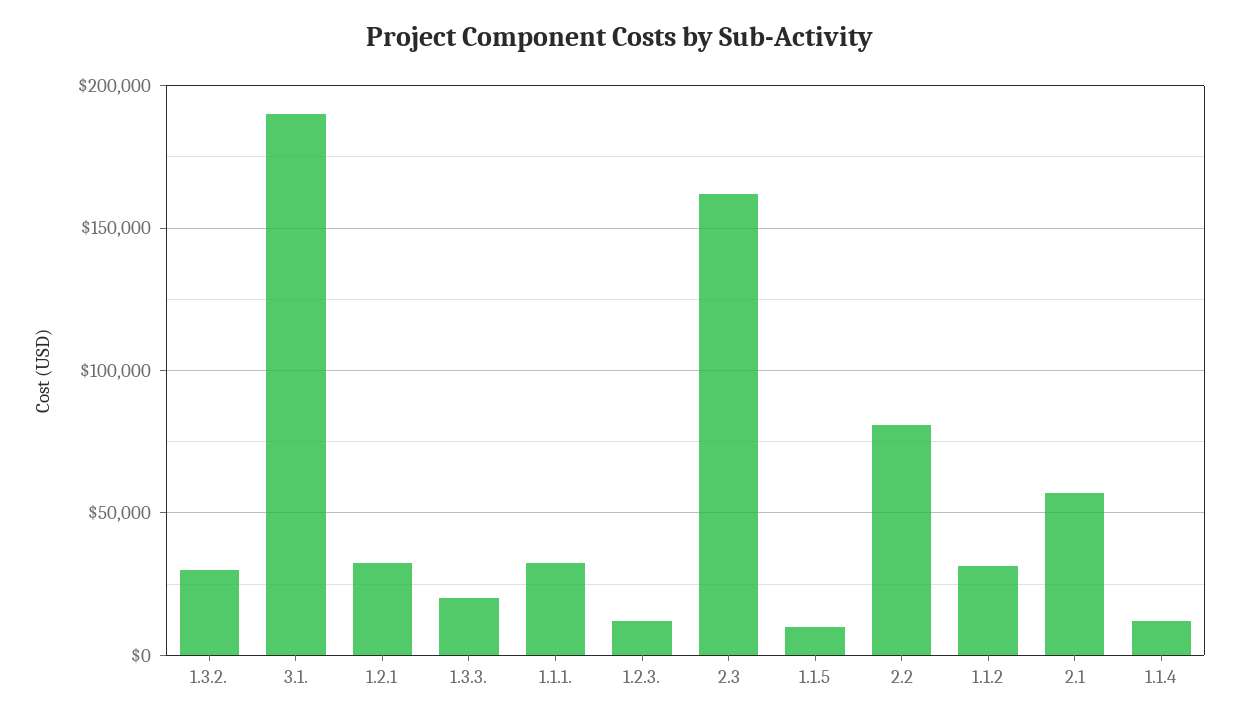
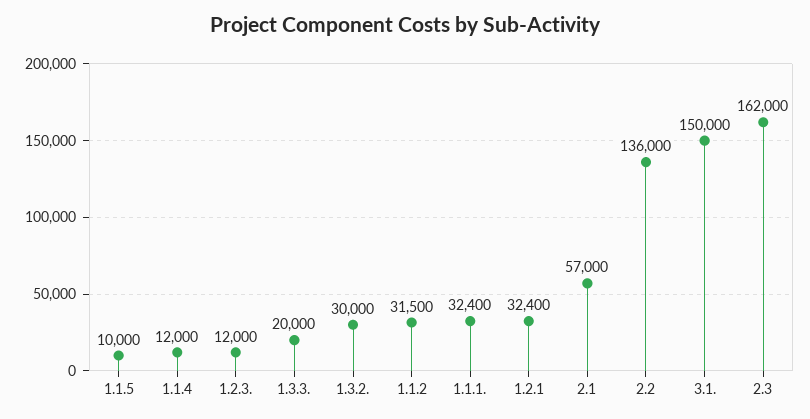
  {
    "1.3.2.": 30000,
-   "3.1.": 190000,
+   "3.1.": 150000,
    "1.2.1": 32400,
    "1.3.3.": 20000,
    "1.1.1.": 32400,
    "1.2.3.": 12000,
    "2.3": 162000,
    "1.1.5": 10000,
-   "2.2": 80000,
+   "2.2": 136000,
    "1.1.2": 31500,
    "2.1": 57000,
    "1.1.4": 12000
  }

